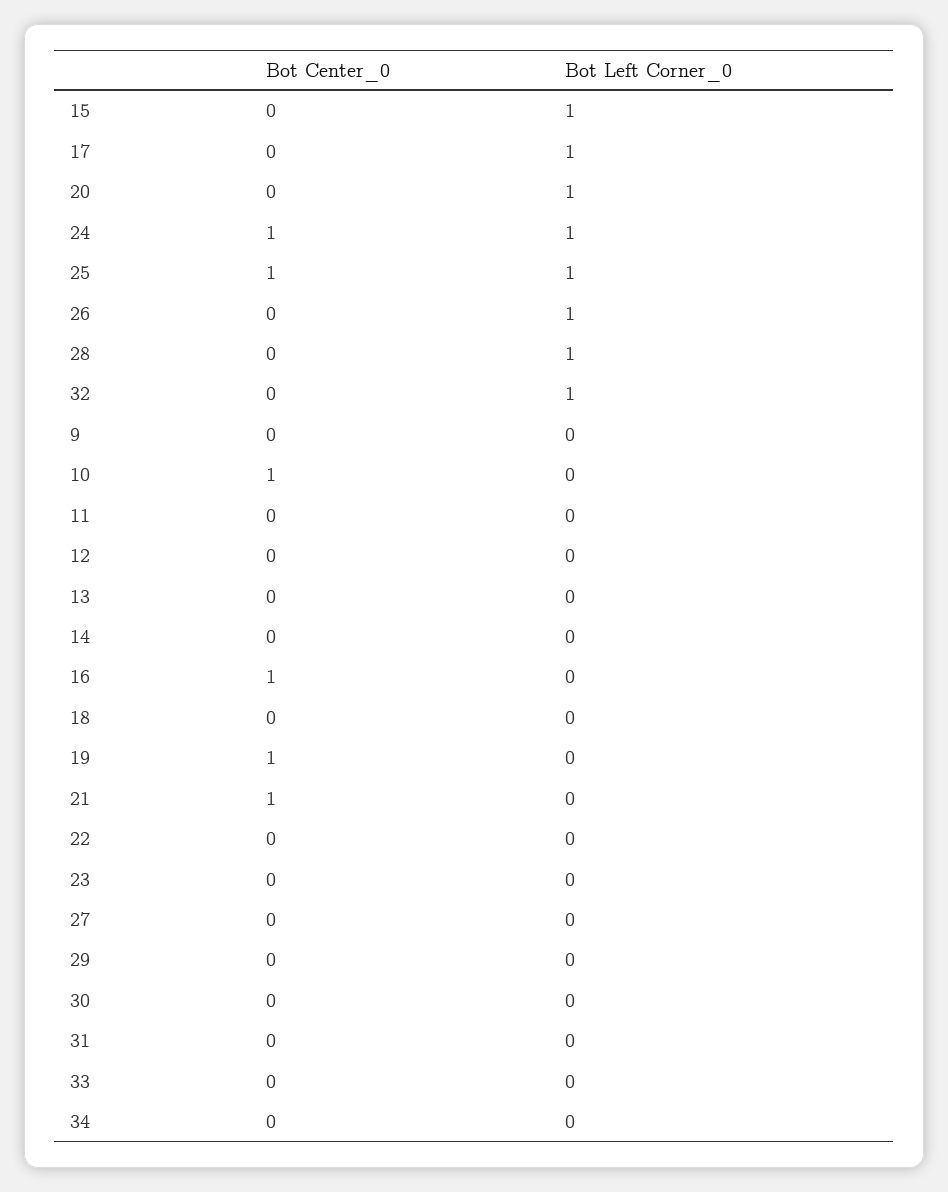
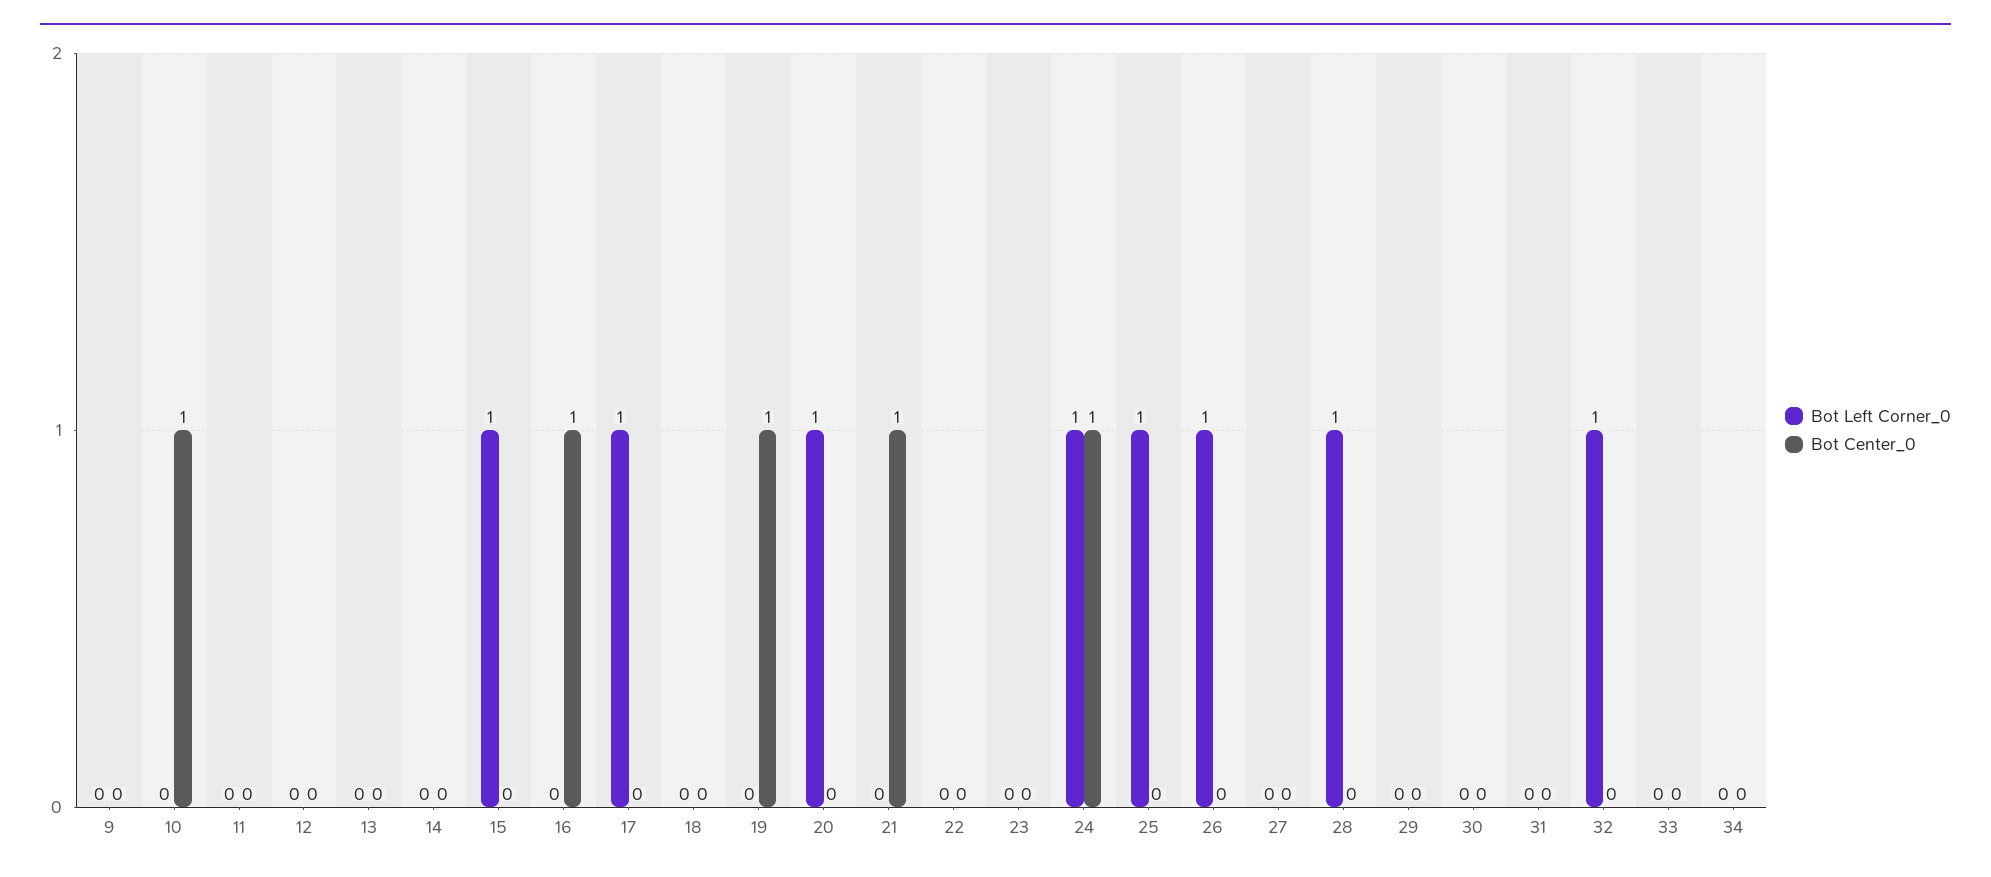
  {
    "Bot Center_0": {
      "15": 0,
      "17": 0,
      "20": 0,
      "24": 1,
-     "25": 1,
+     "25": 0,
      "26": 0,
      "28": 0,
      "32": 0,
      "9": 0,
      "10": 1,
      "11": 0,
      "12": 0,
      "13": 0,
      "14": 0,
      "16": 1,
      "18": 0,
      "19": 1,
      "21": 1,
      "22": 0,
      "23": 0,
      "27": 0,
      "29": 0,
      "30": 0,
      "31": 0,
      "33": 0,
      "34": 0
    },
    "Bot Left Corner_0": {
      "15": 1,
      "17": 1,
      "20": 1,
      "24": 1,
      "25": 1,
      "26": 1,
      "28": 1,
      "32": 1,
      "9": 0,
      "10": 0,
      "11": 0,
      "12": 0,
      "13": 0,
      "14": 0,
      "16": 0,
      "18": 0,
      "19": 0,
      "21": 0,
      "22": 0,
      "23": 0,
      "27": 0,
      "29": 0,
      "30": 0,
      "31": 0,
      "33": 0,
      "34": 0
    }
  }

